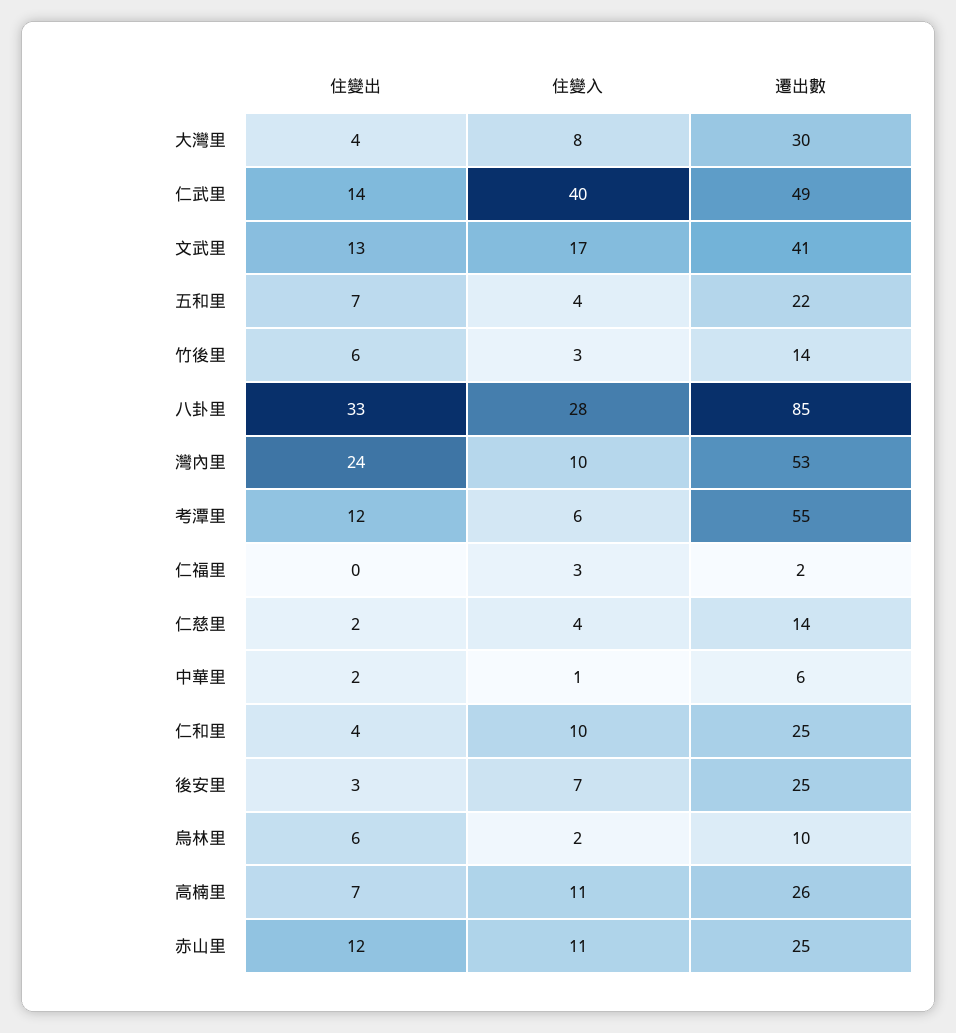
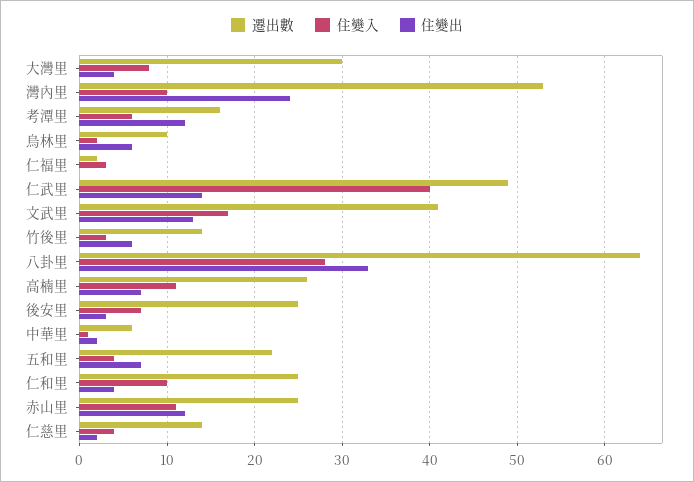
  {
    "住變出": {
      "大灣里": 4,
      "仁武里": 14,
      "文武里": 13,
      "五和里": 7,
      "竹後里": 6,
      "八卦里": 33,
      "灣內里": 24,
      "考潭里": 12,
      "仁福里": 0,
      "仁慈里": 2,
      "中華里": 2,
      "仁和里": 4,
      "後安里": 3,
      "烏林里": 6,
      "高楠里": 7,
      "赤山里": 12
    },
    "住變入": {
      "大灣里": 8,
      "仁武里": 40,
      "文武里": 17,
      "五和里": 4,
      "竹後里": 3,
      "八卦里": 28,
      "灣內里": 10,
      "考潭里": 6,
      "仁福里": 3,
      "仁慈里": 4,
      "中華里": 1,
      "仁和里": 10,
      "後安里": 7,
      "烏林里": 2,
      "高楠里": 11,
      "赤山里": 11
    },
    "遷出數": {
      "大灣里": 30,
      "仁武里": 49,
      "文武里": 41,
      "五和里": 22,
      "竹後里": 14,
-     "八卦里": 85,
+     "八卦里": 64,
      "灣內里": 53,
-     "考潭里": 55,
+     "考潭里": 16,
      "仁福里": 2,
      "仁慈里": 14,
      "中華里": 6,
      "仁和里": 25,
      "後安里": 25,
      "烏林里": 10,
      "高楠里": 26,
      "赤山里": 25
    }
  }

